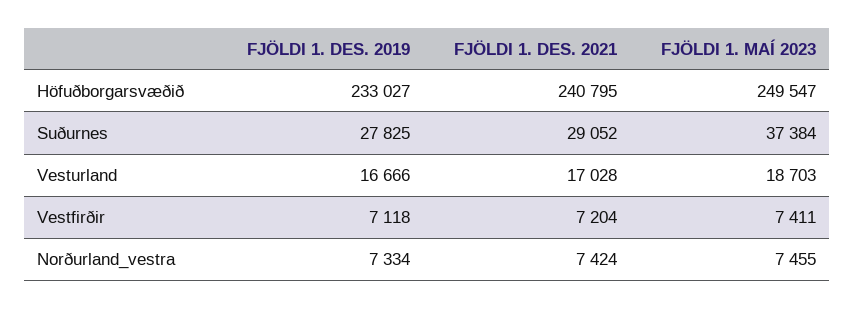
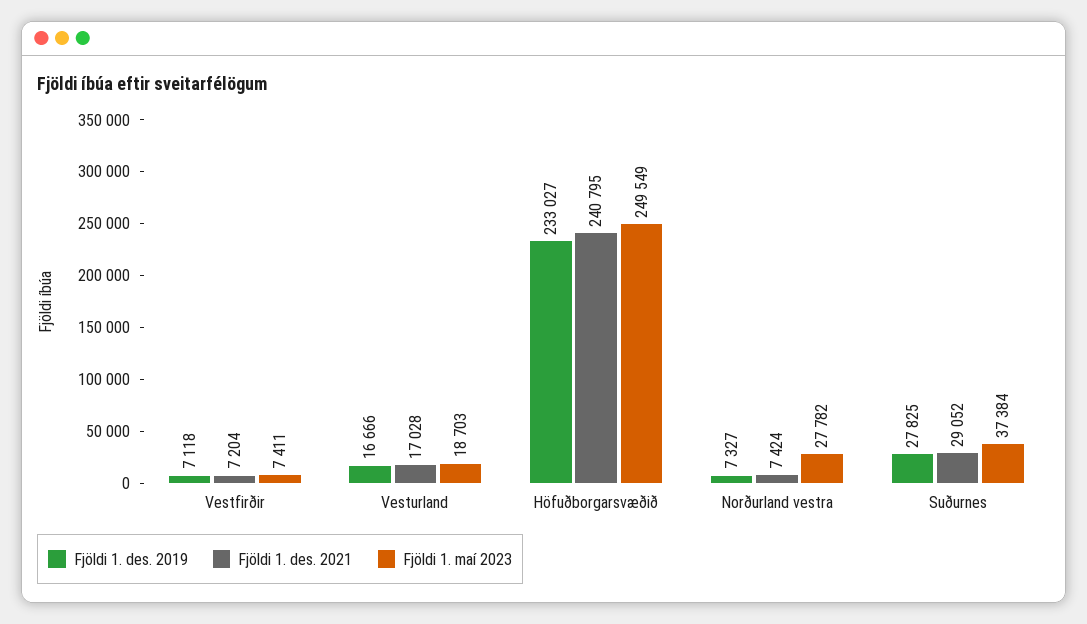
  {
    "FJÖLDI 1. DES. 2019": {
      "Höfuðborgarsvæðið": 233027,
      "Suðurnes": 27825,
      "Vesturland": 16666,
      "Vestfirðir": 7118,
-     "Norðurland_vestra": 7334
+     "Norðurland_vestra": 7327
    },
    "FJÖLDI 1. DES. 2021": {
      "Höfuðborgarsvæðið": 240795,
      "Suðurnes": 29052,
      "Vesturland": 17028,
      "Vestfirðir": 7204,
      "Norðurland_vestra": 7424
    },
    "FJÖLDI 1. MAÍ 2023": {
-     "Höfuðborgarsvæðið": 249547,
+     "Höfuðborgarsvæðið": 249549,
      "Suðurnes": 37384,
      "Vesturland": 18703,
      "Vestfirðir": 7411,
-     "Norðurland_vestra": 7455
+     "Norðurland_vestra": 27782
    }
  }

